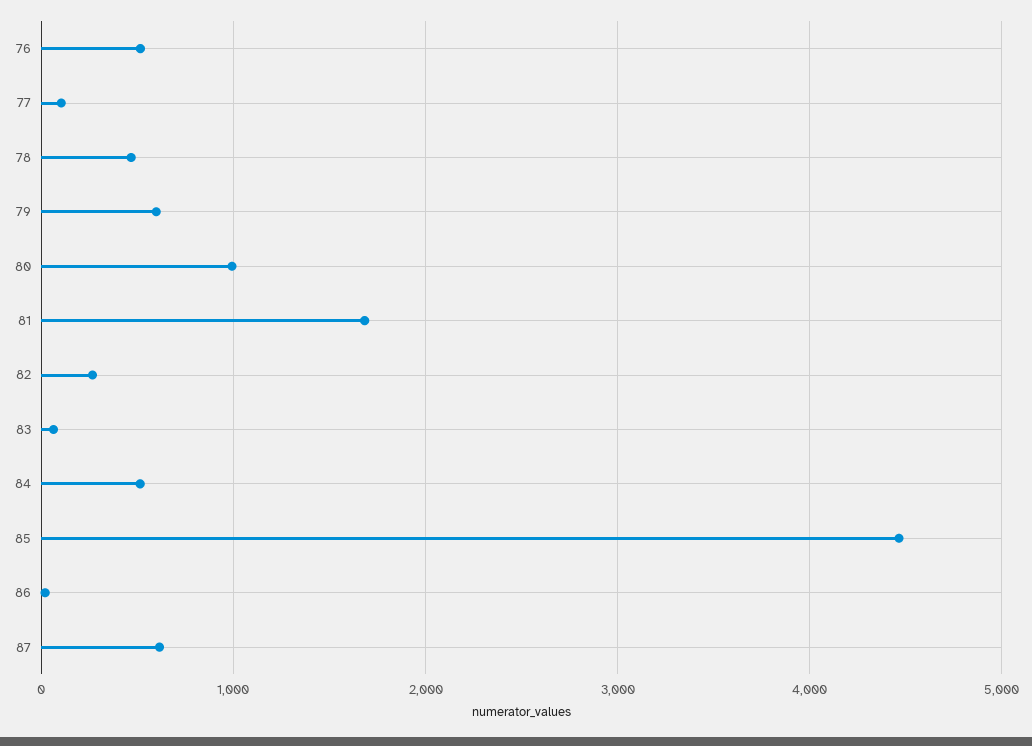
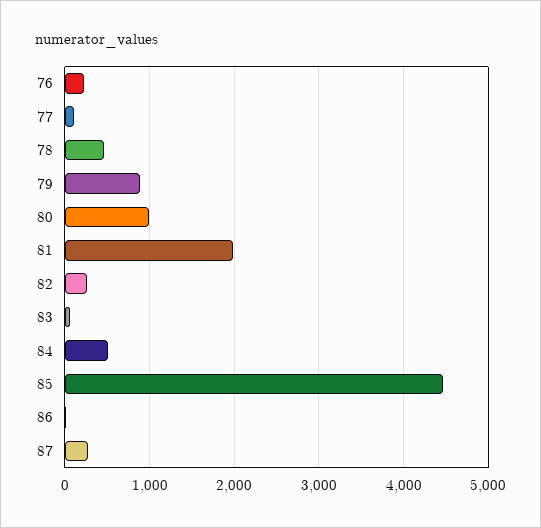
  {
-   "76": 500,
+   "76": 200,
    "77": 100,
    "78": 500,
-   "79": 600,
+   "79": 900,
    "80": 1000,
-   "81": 1700,
+   "81": 2000,
    "82": 300,
    "83": 100,
    "84": 500,
    "85": 4500,
    "86": 0,
-   "87": 600
+   "87": 300
  }

